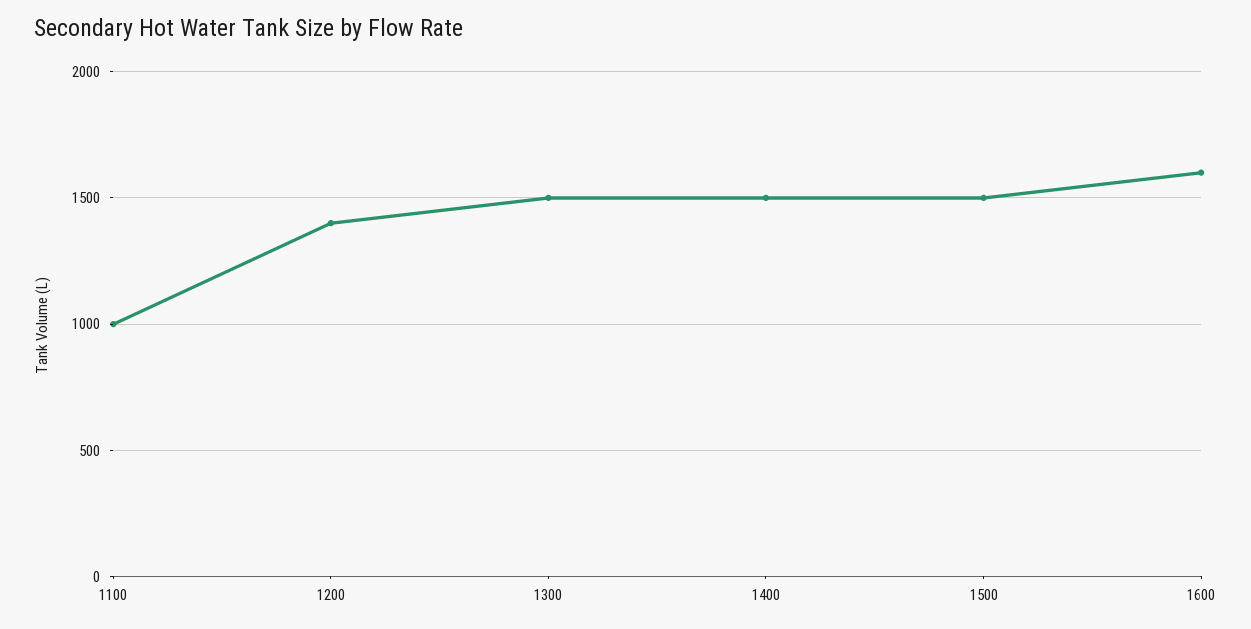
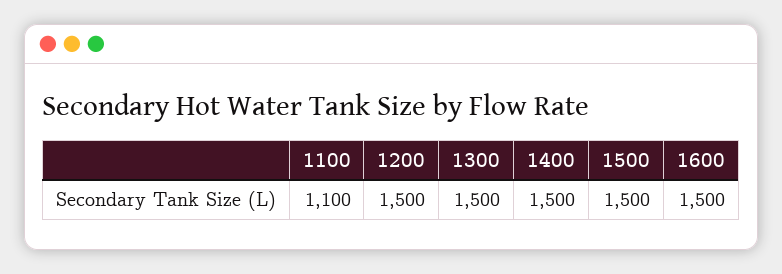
  {
-   "1100": 1000,
+   "1100": 1100,
-   "1200": 1400,
+   "1200": 1500,
    "1300": 1500,
    "1400": 1500,
    "1500": 1500,
-   "1600": 1600
+   "1600": 1500
  }

